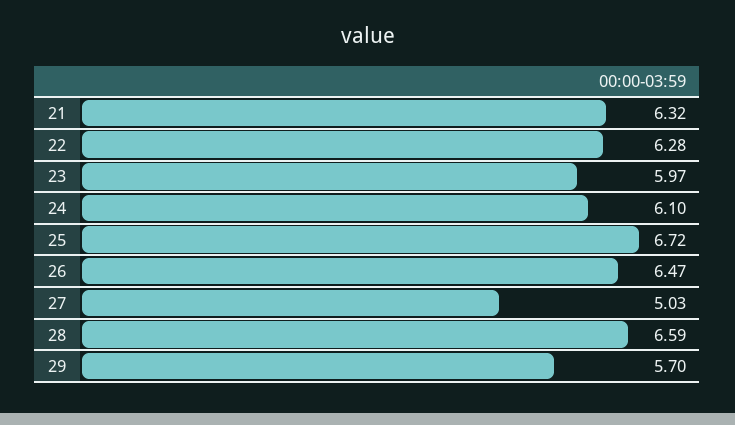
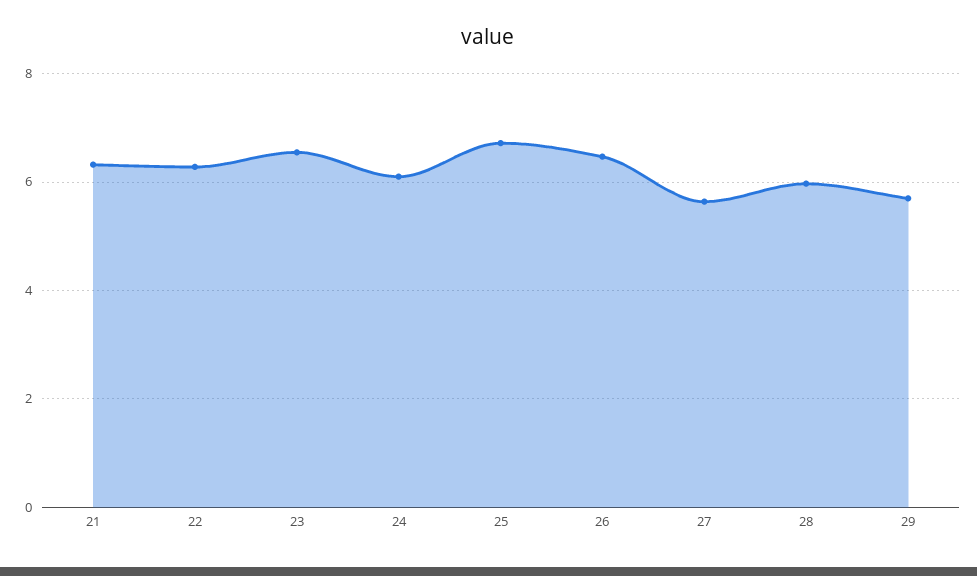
  {
    "21": 6.32,
    "22": 6.28,
-   "23": 5.97,
+   "23": 6.6,
    "24": 6.1,
    "25": 6.72,
    "26": 6.47,
-   "27": 5.03,
+   "27": 5.6,
-   "28": 6.59,
+   "28": 6,
    "29": 5.7
  }

